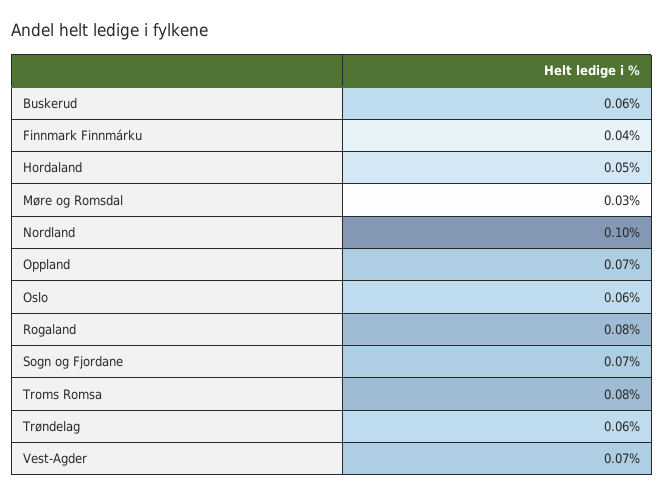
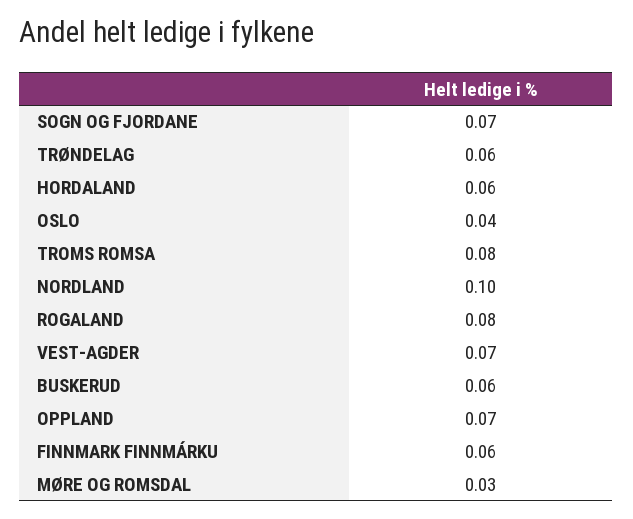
  {
    "Buskerud": 0.06,
-   "Finnmark Finnmárku": 0.04,
+   "Finnmark Finnmárku": 0.06,
-   "Hordaland": 0.05,
+   "Hordaland": 0.06,
    "Møre og Romsdal": 0.03,
    "Nordland": 0.1,
    "Oppland": 0.07,
-   "Oslo": 0.06,
+   "Oslo": 0.04,
    "Rogaland": 0.08,
    "Sogn og Fjordane": 0.07,
    "Troms Romsa": 0.08,
    "Trøndelag": 0.06,
    "Vest-Agder": 0.07
  }

